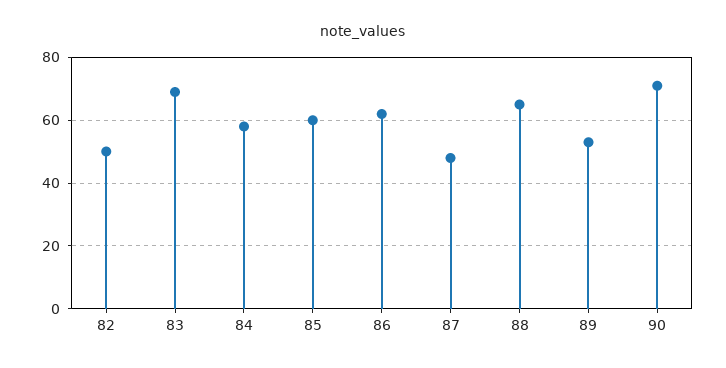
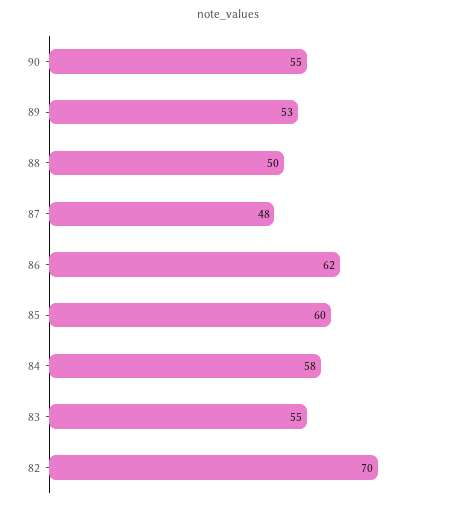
  {
-   "82": 50,
+   "82": 70,
-   "83": 70,
+   "83": 55,
    "84": 58,
    "85": 60,
    "86": 62,
    "87": 48,
-   "88": 65,
+   "88": 50,
    "89": 53,
-   "90": 70
+   "90": 55
  }

